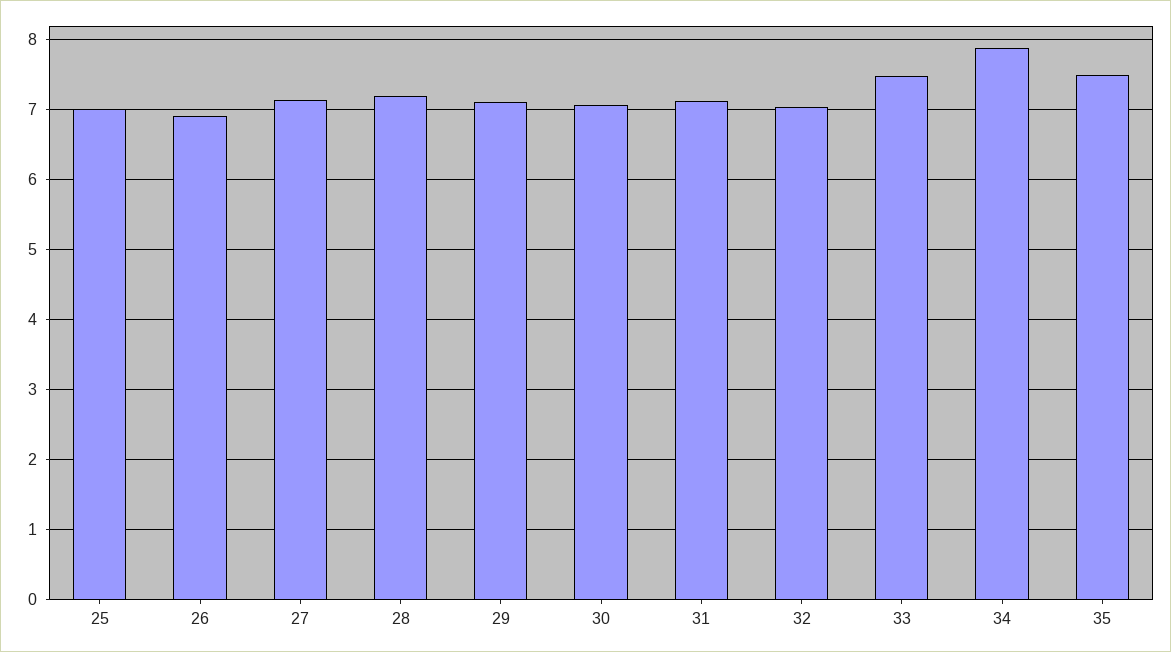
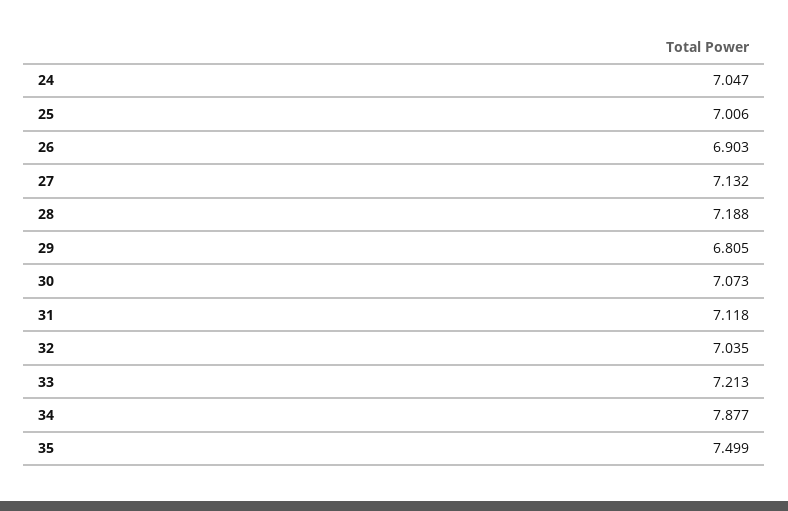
  {
    "25": 7.006,
    "26": 6.903,
    "27": 7.132,
    "28": 7.188,
-   "29": 7.1,
+   "29": 6.805,
    "30": 7.073,
    "31": 7.118,
    "32": 7.035,
-   "33": 7.5,
+   "33": 7.213,
    "34": 7.877,
-   "35": 7.499
+   "35": 7.499,
+   "24": 7.047
  }

